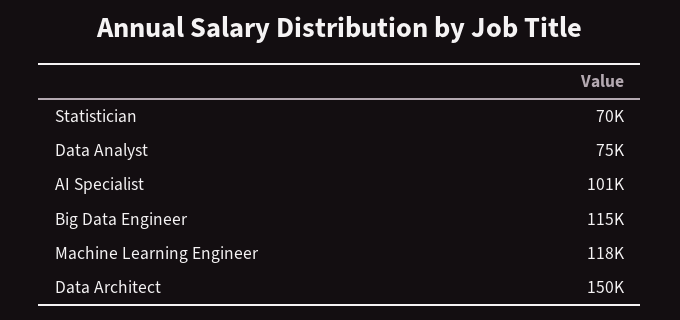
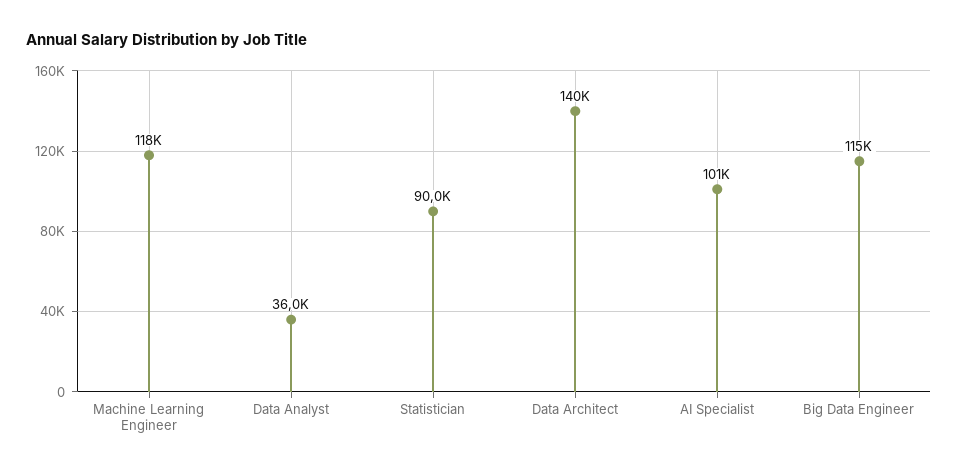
  {
-   "Statistician": 70000,
+   "Statistician": 90000,
-   "Data Analyst": 75000,
+   "Data Analyst": 36000,
    "AI Specialist": 101000,
    "Big Data Engineer": 115000,
    "Machine Learning Engineer": 118000,
-   "Data Architect": 150000
+   "Data Architect": 140000
  }

